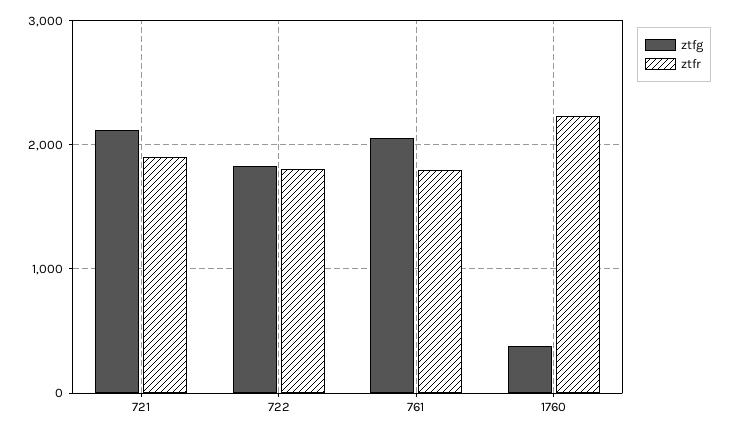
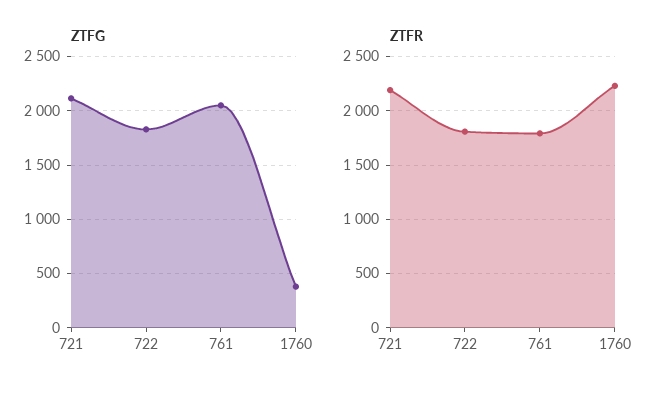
  {
    "ztfg": {
      "721": 2100,
      "722": 1800,
      "761": 2100,
      "1760": 400
    },
    "ztfr": {
-     "721": 1900,
+     "721": 2200,
      "722": 1800,
      "761": 1800,
      "1760": 2200
    }
  }

